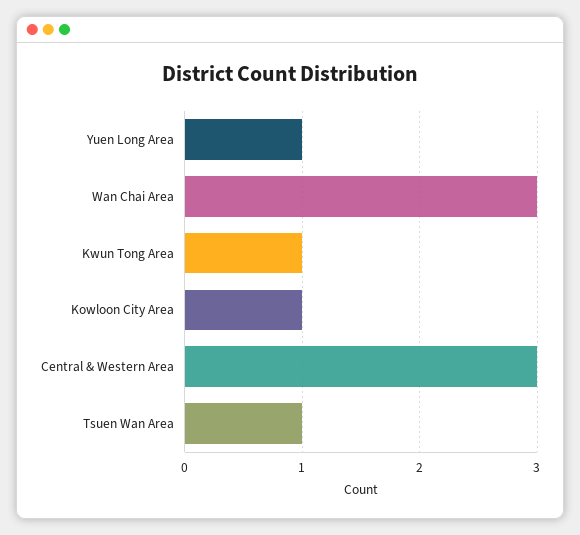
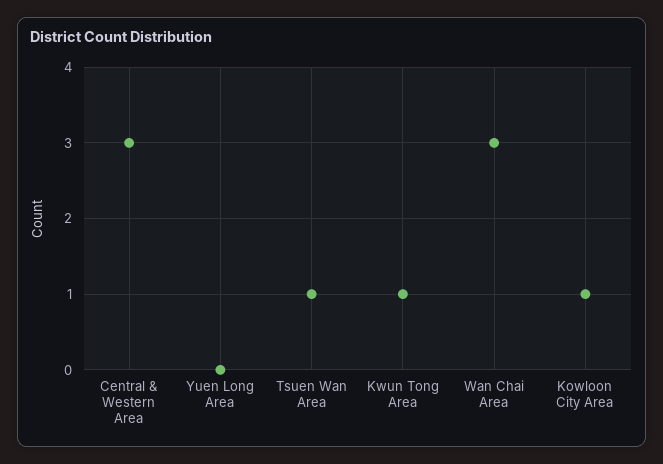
  {
-   "Yuen Long Area": 1,
+   "Yuen Long Area": 0,
    "Wan Chai Area": 3,
    "Kwun Tong Area": 1,
    "Kowloon City Area": 1,
    "Central & Western Area": 3,
    "Tsuen Wan Area": 1
  }

